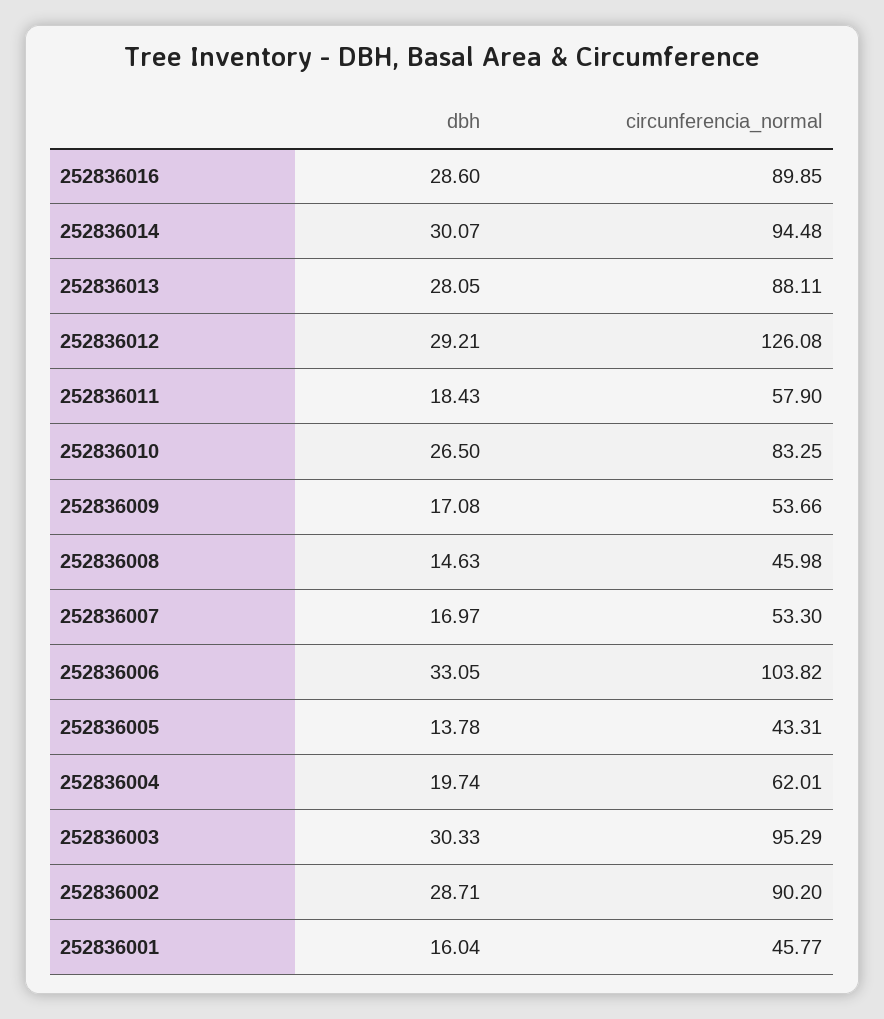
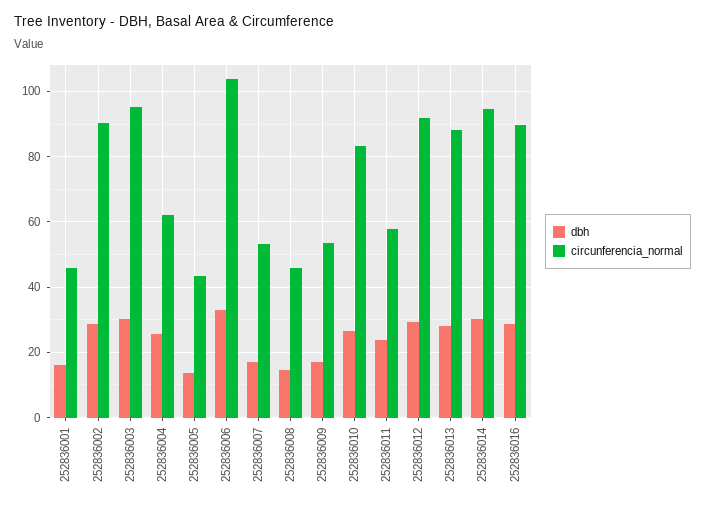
  {
    "dbh": {
      "252836016": 28.6,
      "252836014": 30.07,
      "252836013": 28.05,
      "252836012": 29.21,
-     "252836011": 18.43,
+     "252836011": 24,
      "252836010": 26.5,
      "252836009": 17.08,
      "252836008": 14.63,
      "252836007": 16.97,
      "252836006": 33.05,
      "252836005": 13.78,
-     "252836004": 19.74,
+     "252836004": 26,
      "252836003": 30.33,
      "252836002": 28.71,
      "252836001": 16.04
    },
    "circunferencia_normal": {
      "252836016": 89.85,
      "252836014": 94.48,
      "252836013": 88.11,
-     "252836012": 126.08,
+     "252836012": 92,
      "252836011": 57.9,
      "252836010": 83.25,
      "252836009": 53.66,
      "252836008": 45.98,
      "252836007": 53.3,
      "252836006": 103.82,
      "252836005": 43.31,
      "252836004": 62.01,
      "252836003": 95.29,
      "252836002": 90.2,
      "252836001": 45.77
    }
  }

